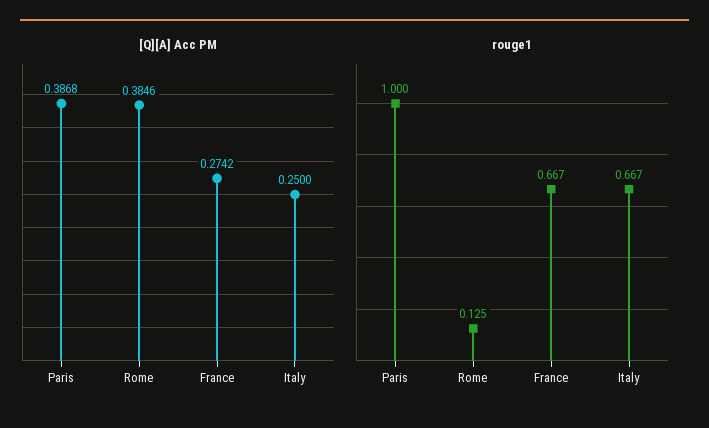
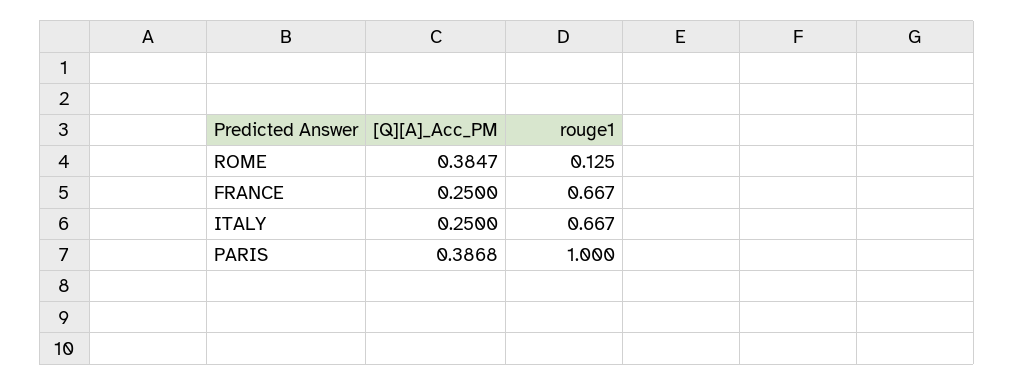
  {
    "[Q][A] Acc PM": {
      "Paris": 0.3868,
-     "Rome": 0.3846,
+     "Rome": 0.3847,
-     "France": 0.2742,
+     "France": 0.25,
      "Italy": 0.25
    },
    "rouge1": {
      "Paris": 1,
      "Rome": 0.125,
      "France": 0.667,
      "Italy": 0.667
    }
  }

